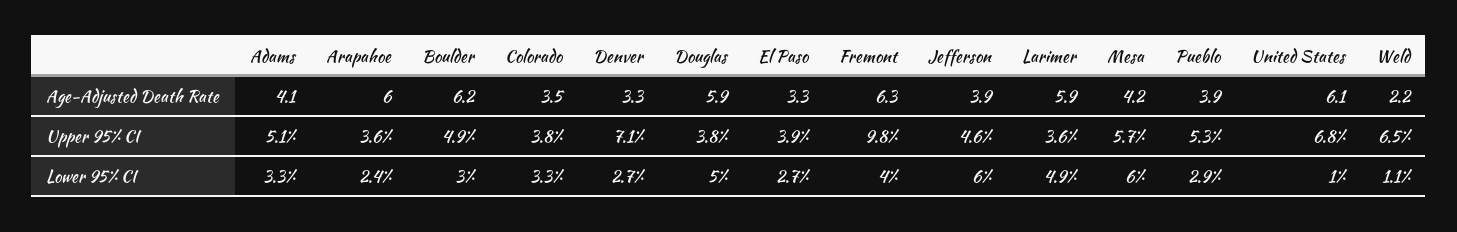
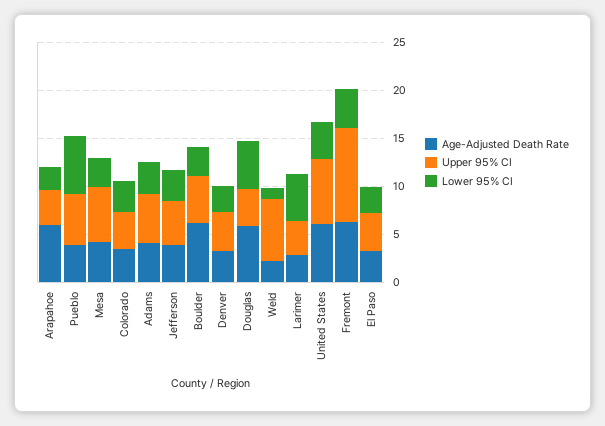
  {
    "Age-Adjusted Death Rate": {
      "Adams": 4.1,
      "Arapahoe": 6,
      "Boulder": 6.2,
      "Colorado": 3.5,
      "Denver": 3.3,
      "Douglas": 5.9,
      "El Paso": 3.3,
      "Fremont": 6.3,
      "Jefferson": 3.9,
-     "Larimer": 5.9,
+     "Larimer": 3,
      "Mesa": 4.2,
      "Pueblo": 3.9,
      "United States": 6.1,
      "Weld": 2.2
    },
    "Upper 95% CI": {
      "Adams": 5.1,
      "Arapahoe": 3.6,
      "Boulder": 4.9,
      "Colorado": 3.8,
-     "Denver": 7.1,
+     "Denver": 4,
      "Douglas": 3.8,
      "El Paso": 3.9,
      "Fremont": 9.8,
      "Jefferson": 4.6,
      "Larimer": 3.6,
      "Mesa": 5.7,
      "Pueblo": 5.3,
      "United States": 6.8,
      "Weld": 6.5
    },
    "Lower 95% CI": {
      "Adams": 3.3,
      "Arapahoe": 2.4,
      "Boulder": 3,
      "Colorado": 3.3,
      "Denver": 2.7,
      "Douglas": 5,
      "El Paso": 2.7,
      "Fremont": 4,
-     "Jefferson": 6,
+     "Jefferson": 3,
      "Larimer": 4.9,
-     "Mesa": 6,
+     "Mesa": 3,
-     "Pueblo": 2.9,
+     "Pueblo": 6,
-     "United States": 1,
+     "United States": 4,
      "Weld": 1.1
    }
  }

